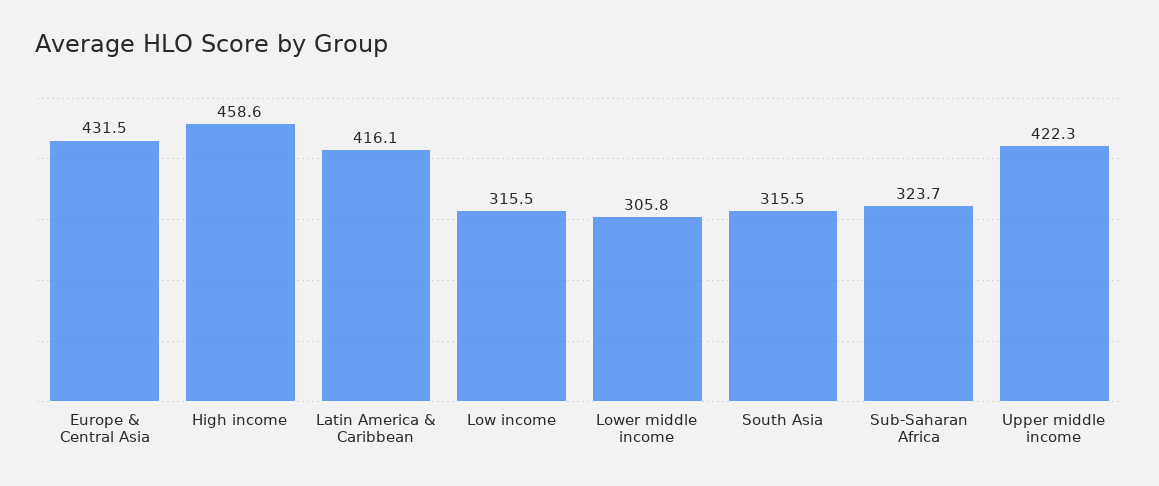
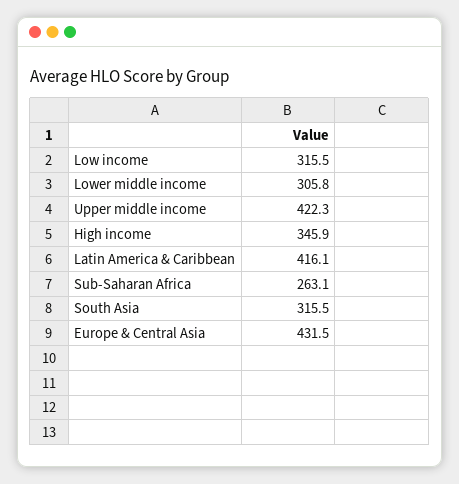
  {
    "Europe & Central Asia": 431.5,
-   "High income": 458.6,
+   "High income": 345.9,
    "Latin America & Caribbean": 416.1,
    "Low income": 315.5,
    "Lower middle income": 305.8,
    "South Asia": 315.5,
-   "Sub-Saharan Africa": 323.7,
+   "Sub-Saharan Africa": 263.1,
    "Upper middle income": 422.3
  }

